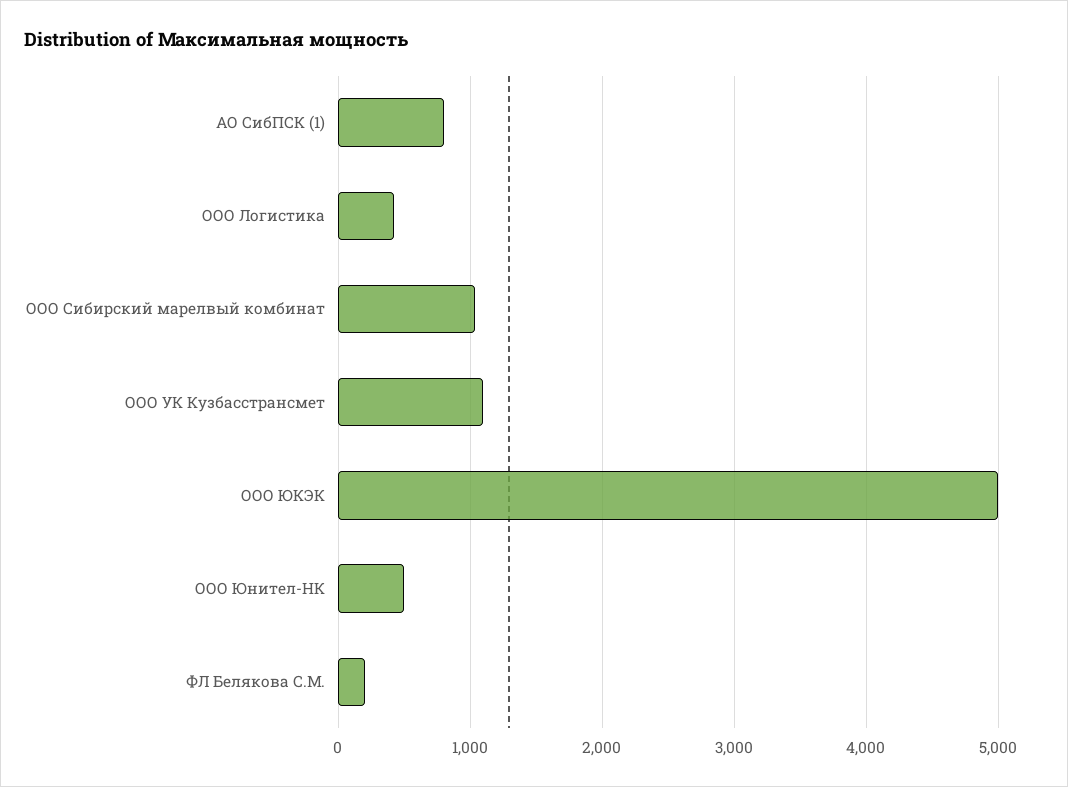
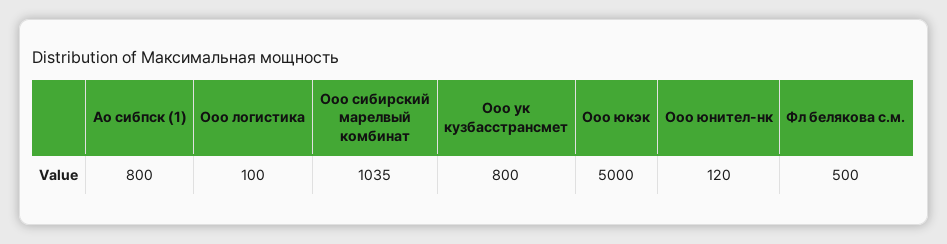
  {
    "АО СибПСК (1)": 800,
-   "ООО Логистика": 400,
+   "ООО Логистика": 100,
    "ООО Сибирский марелвый комбинат": 1035,
-   "ООО УК Кузбасстрансмет": 1100,
+   "ООО УК Кузбасстрансмет": 800,
    "ООО ЮКЭК": 5000,
-   "ООО Юнител-НК": 500,
+   "ООО Юнител-НК": 120,
-   "ФЛ Белякова С.М.": 200
+   "ФЛ Белякова С.М.": 500
  }

